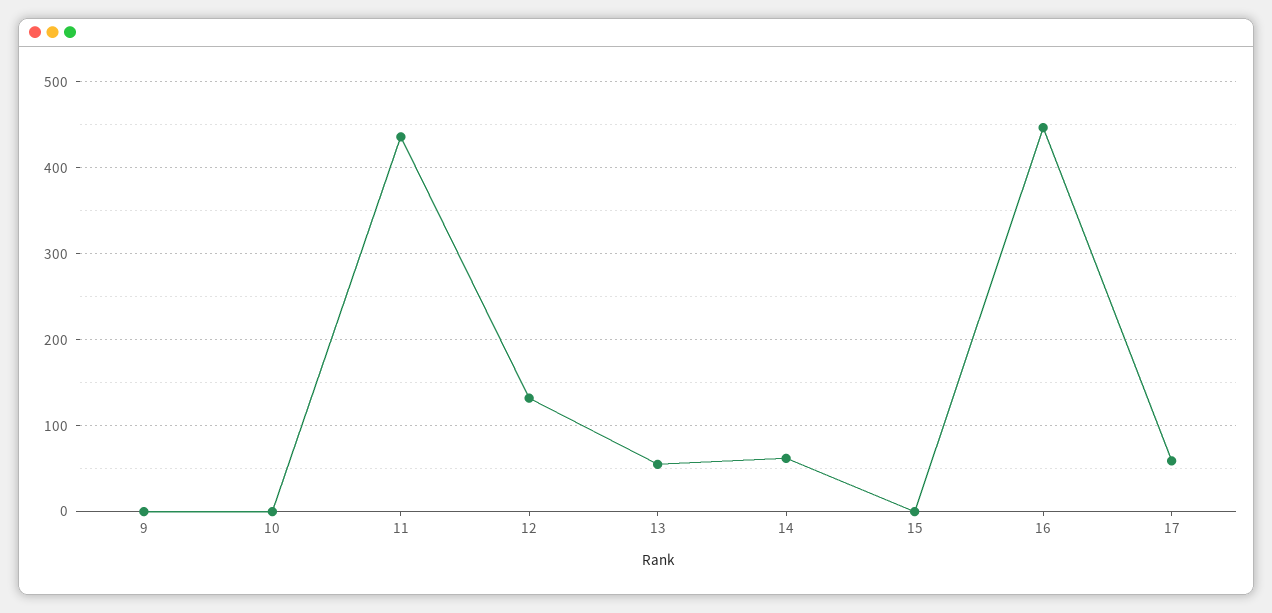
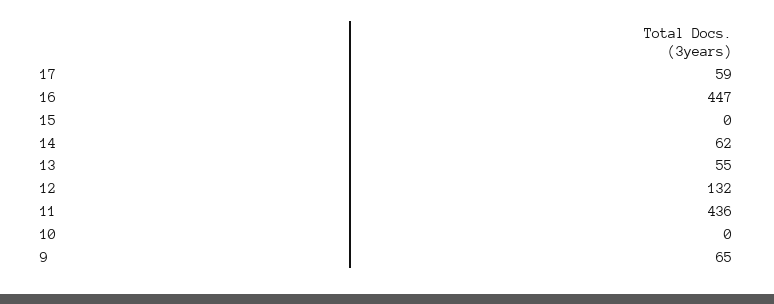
  {
-   "9": 0,
+   "9": 65,
    "10": 0,
    "11": 436,
    "12": 132,
    "13": 55,
    "14": 62,
    "15": 0,
    "16": 447,
    "17": 59
  }

